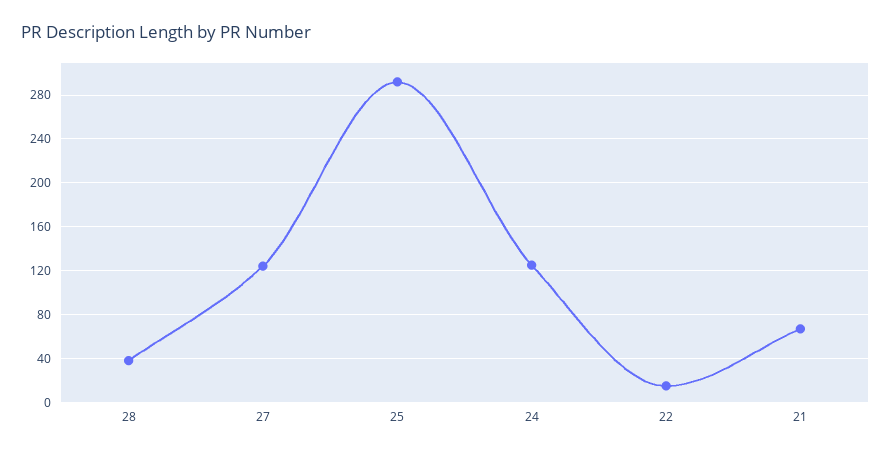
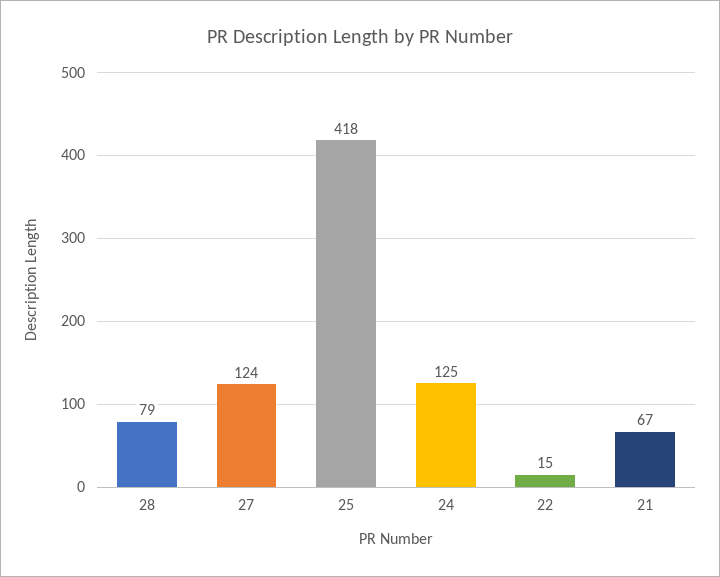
  {
-   "28": 40,
+   "28": 79,
    "27": 124,
-   "25": 290,
+   "25": 418,
    "24": 125,
    "22": 15,
    "21": 67
  }

